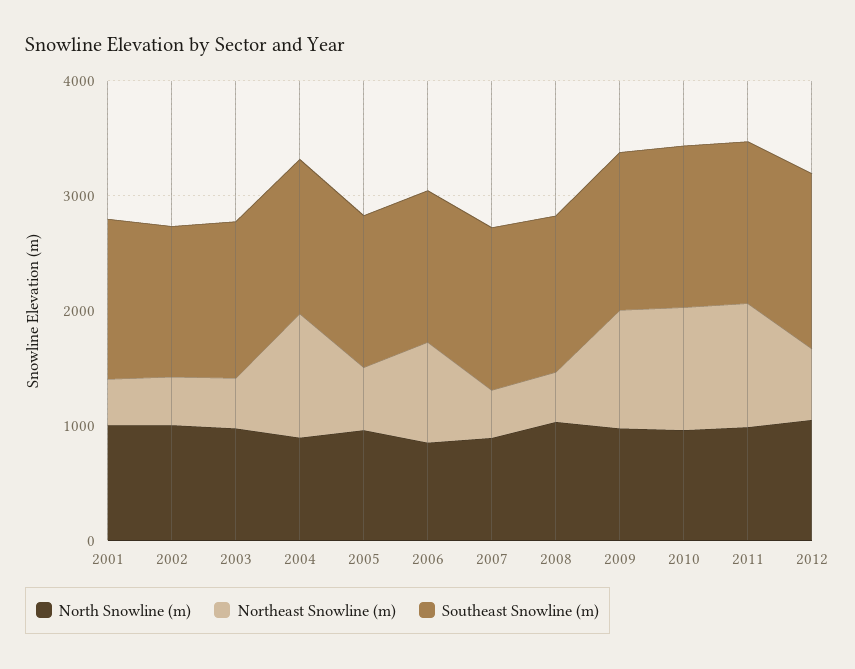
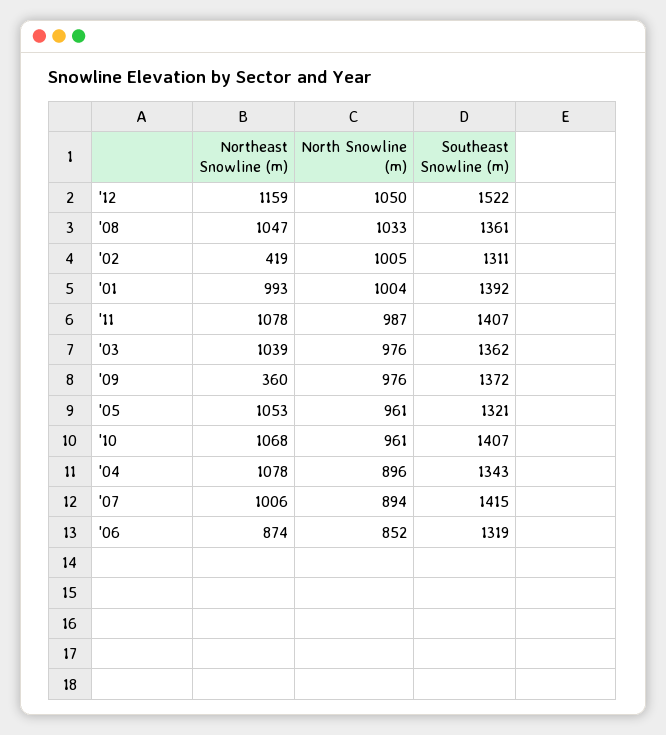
  {
    "North Snowline (m)": {
      "2001": 1004,
      "2002": 1005,
      "2003": 976,
      "2004": 896,
      "2005": 961,
      "2006": 852,
      "2007": 894,
      "2008": 1033,
      "2009": 976,
      "2010": 961,
      "2011": 987,
      "2012": 1050
    },
    "Northeast Snowline (m)": {
-     "2001": 400,
+     "2001": 993,
      "2002": 419,
-     "2003": 400,
+     "2003": 1039,
      "2004": 1078,
-     "2005": 600,
+     "2005": 1053,
      "2006": 874,
-     "2007": 400,
+     "2007": 1006,
-     "2008": 400,
+     "2008": 1047,
-     "2009": 1000,
+     "2009": 360,
      "2010": 1068,
      "2011": 1078,
-     "2012": 600
+     "2012": 1159
    },
    "Southeast Snowline (m)": {
      "2001": 1392,
      "2002": 1311,
      "2003": 1362,
      "2004": 1343,
      "2005": 1321,
      "2006": 1319,
      "2007": 1415,
      "2008": 1361,
      "2009": 1372,
      "2010": 1407,
      "2011": 1407,
      "2012": 1522
    }
  }

